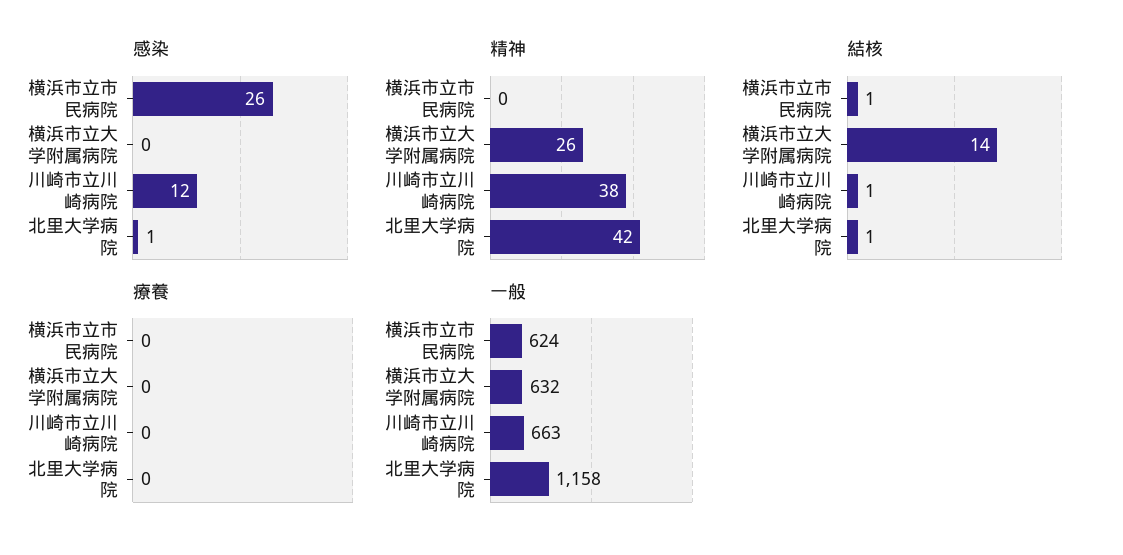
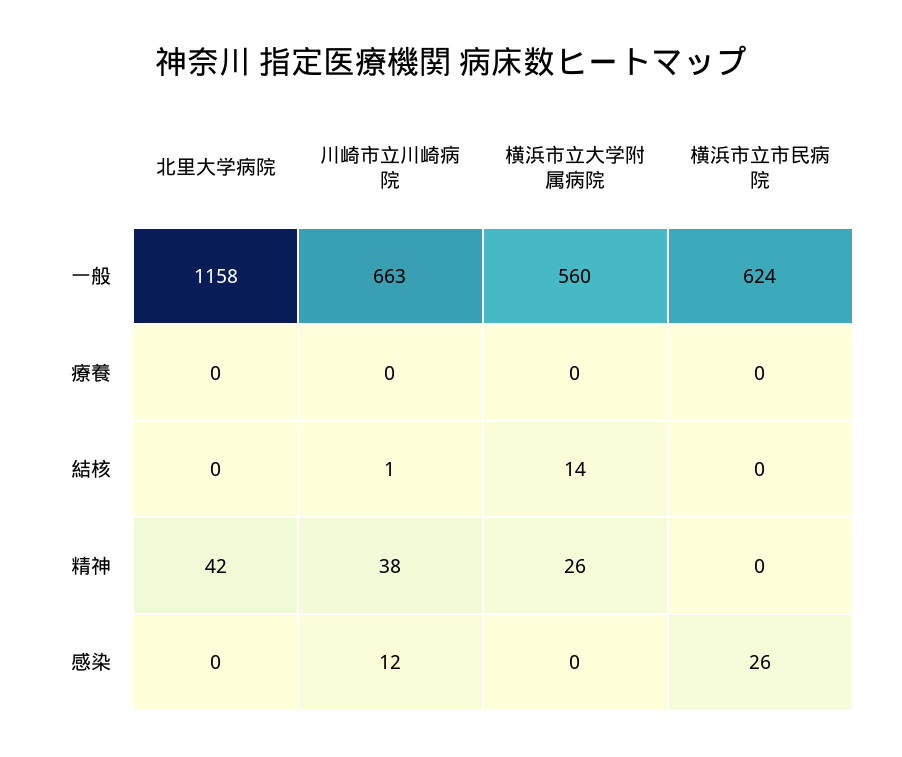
  {
    "感染": {
      "横浜市立市民病院": 26,
      "横浜市立大学附属病院": 0,
      "川崎市立川崎病院": 12,
-     "北里大学病院": 1
+     "北里大学病院": 0
    },
    "精神": {
      "横浜市立市民病院": 0,
      "横浜市立大学附属病院": 26,
      "川崎市立川崎病院": 38,
      "北里大学病院": 42
    },
    "結核": {
-     "横浜市立市民病院": 1,
+     "横浜市立市民病院": 0,
      "横浜市立大学附属病院": 14,
      "川崎市立川崎病院": 1,
-     "北里大学病院": 1
+     "北里大学病院": 0
    },
    "療養": {
      "横浜市立市民病院": 0,
      "横浜市立大学附属病院": 0,
      "川崎市立川崎病院": 0,
      "北里大学病院": 0
    },
    "一般": {
      "横浜市立市民病院": 624,
-     "横浜市立大学附属病院": 632,
+     "横浜市立大学附属病院": 560,
      "川崎市立川崎病院": 663,
      "北里大学病院": 1158
    }
  }

